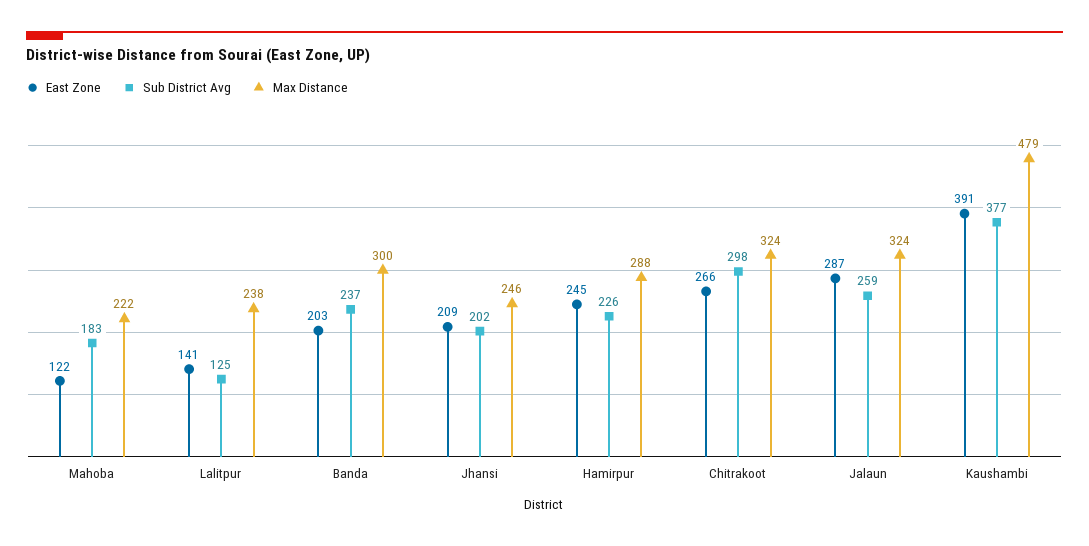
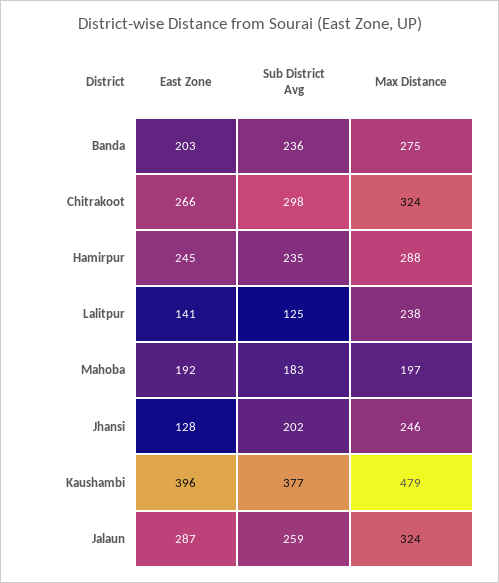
  {
    "East Zone": {
-     "Mahoba": 122,
+     "Mahoba": 192,
      "Lalitpur": 141,
      "Banda": 203,
-     "Jhansi": 209,
+     "Jhansi": 128,
      "Hamirpur": 245,
      "Chitrakoot": 266,
      "Jalaun": 287,
-     "Kaushambi": 391
+     "Kaushambi": 396
    },
    "Sub District Avg": {
      "Mahoba": 183,
      "Lalitpur": 125,
-     "Banda": 237,
+     "Banda": 236,
      "Jhansi": 202,
-     "Hamirpur": 226,
+     "Hamirpur": 235,
      "Chitrakoot": 298,
      "Jalaun": 259,
      "Kaushambi": 377
    },
    "Max Distance": {
-     "Mahoba": 222,
+     "Mahoba": 197,
      "Lalitpur": 238,
-     "Banda": 300,
+     "Banda": 275,
      "Jhansi": 246,
      "Hamirpur": 288,
      "Chitrakoot": 324,
      "Jalaun": 324,
      "Kaushambi": 479
    }
  }

